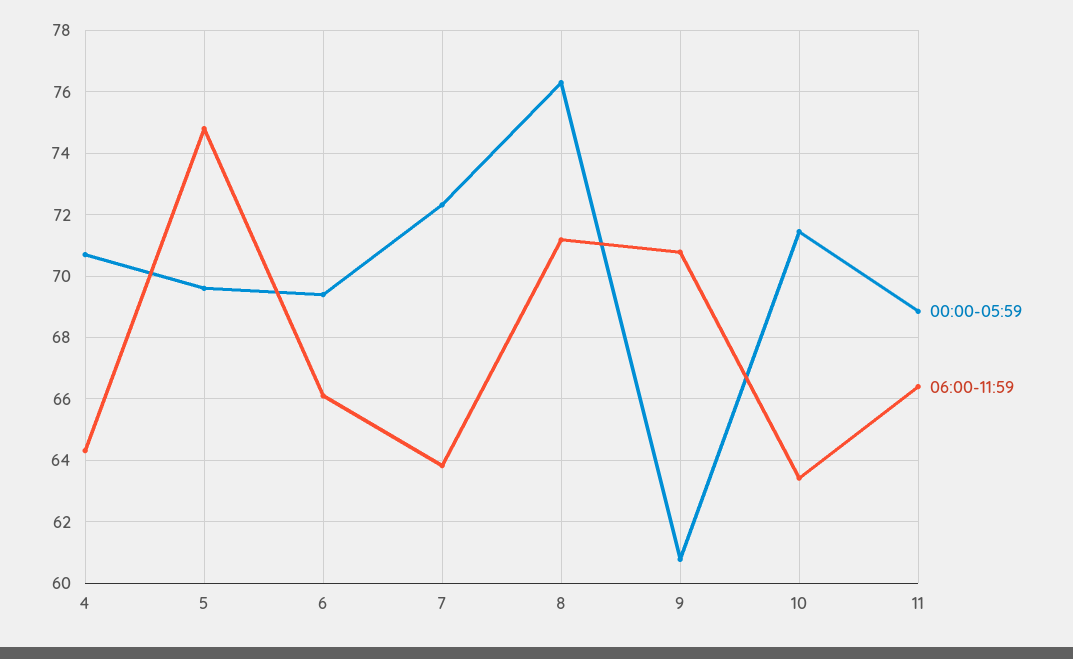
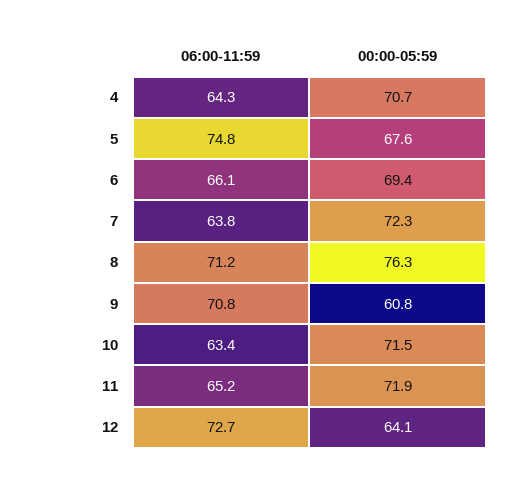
  {
    "00:00-05:59": {
      "4": 70.7,
-     "5": 69.6,
+     "5": 67.6,
      "6": 69.4,
      "7": 72.3,
      "8": 76.3,
      "9": 60.8,
      "10": 71.5,
-     "11": 68.8
+     "11": 71.9,
+     "12": 64.1
    },
    "06:00-11:59": {
      "4": 64.3,
      "5": 74.8,
      "6": 66.1,
      "7": 63.8,
      "8": 71.2,
      "9": 70.8,
      "10": 63.4,
-     "11": 66.4
+     "11": 65.2,
+     "12": 72.7
    }
  }

